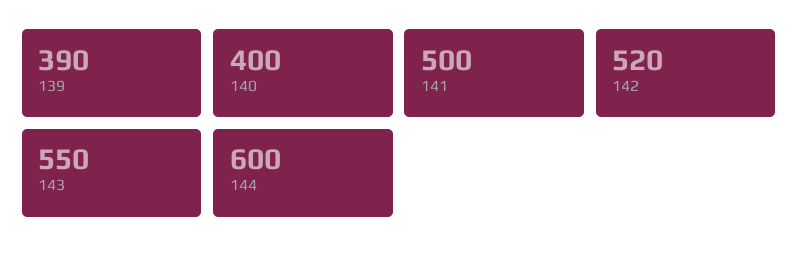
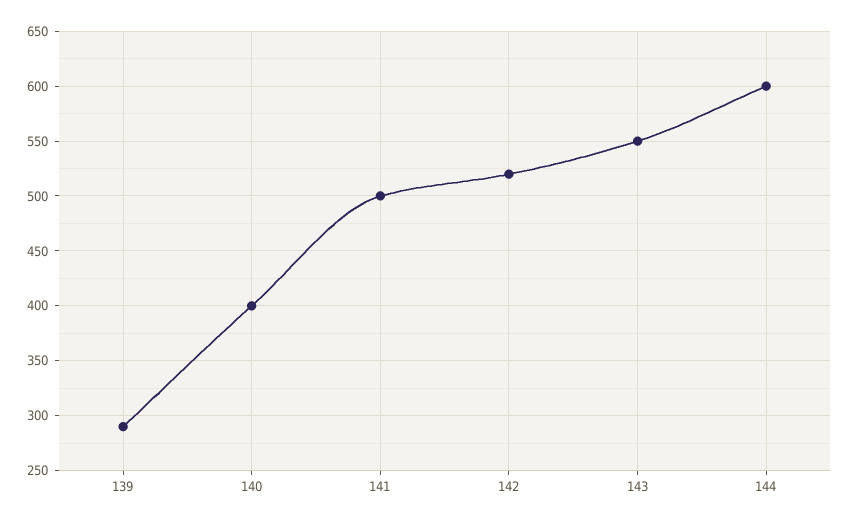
  {
-   "139": 390,
+   "139": 290,
    "140": 400,
    "141": 500,
    "142": 520,
    "143": 550,
    "144": 600
  }

